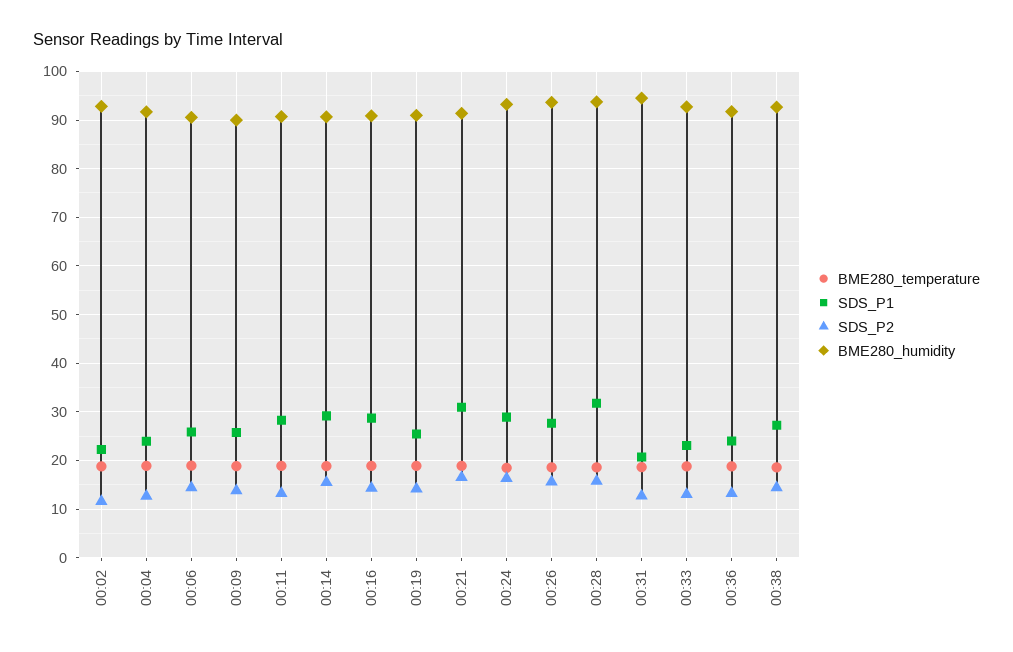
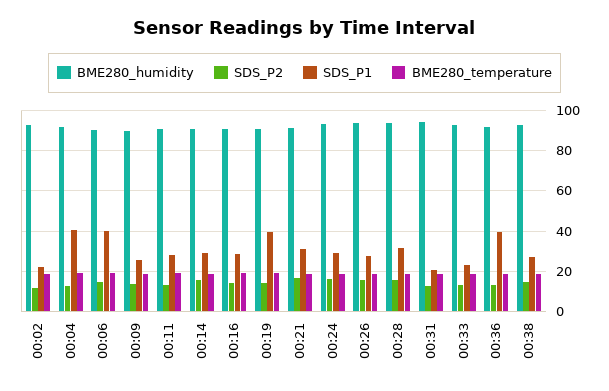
  {
    "BME280_temperature": {
      "00:02": 18,
      "00:04": 18,
      "00:06": 18,
      "00:09": 18,
      "00:11": 18,
      "00:14": 18,
      "00:16": 18,
      "00:19": 18,
      "00:21": 18,
      "00:24": 18,
      "00:26": 18,
      "00:28": 18,
      "00:31": 18,
      "00:33": 18,
      "00:36": 18,
      "00:38": 18
    },
    "SDS_P1": {
      "00:02": 22,
-     "00:04": 24,
+     "00:04": 40,
-     "00:06": 26,
+     "00:06": 40,
      "00:09": 26,
      "00:11": 28,
      "00:14": 30,
      "00:16": 28,
-     "00:19": 26,
+     "00:19": 40,
      "00:21": 30,
      "00:24": 28,
      "00:26": 28,
      "00:28": 32,
      "00:31": 20,
      "00:33": 24,
-     "00:36": 24,
+     "00:36": 40,
      "00:38": 28
    },
    "SDS_P2": {
      "00:02": 12,
      "00:04": 12,
      "00:06": 14,
      "00:09": 14,
      "00:11": 14,
      "00:14": 16,
      "00:16": 14,
      "00:19": 14,
      "00:21": 16,
      "00:24": 16,
      "00:26": 16,
      "00:28": 16,
      "00:31": 12,
      "00:33": 14,
      "00:36": 14,
      "00:38": 14
    },
    "BME280_humidity": {
      "00:02": 92,
      "00:04": 92,
      "00:06": 90,
      "00:09": 90,
      "00:11": 90,
      "00:14": 90,
      "00:16": 90,
      "00:19": 90,
      "00:21": 92,
      "00:24": 94,
      "00:26": 94,
      "00:28": 94,
      "00:31": 94,
      "00:33": 92,
      "00:36": 92,
      "00:38": 92
    }
  }

